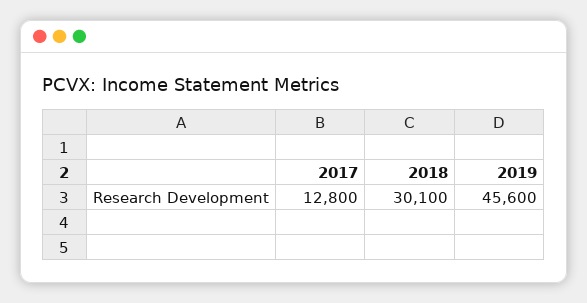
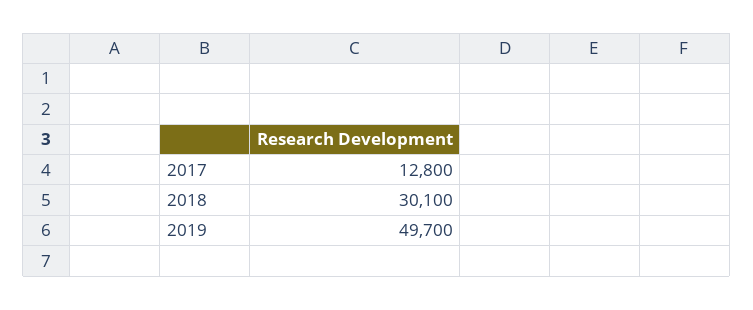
  {
    "2017": 12800,
    "2018": 30100,
-   "2019": 45600
+   "2019": 49700
  }

